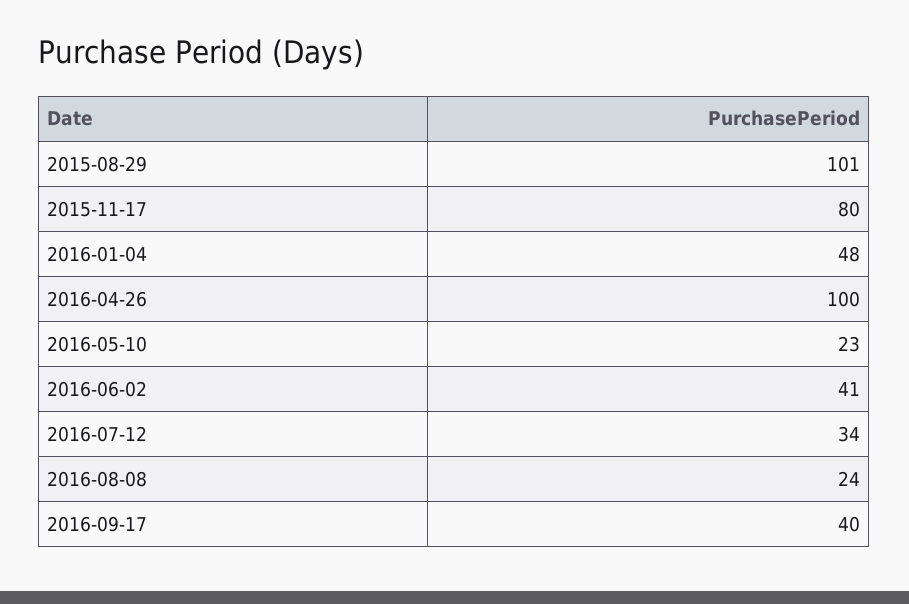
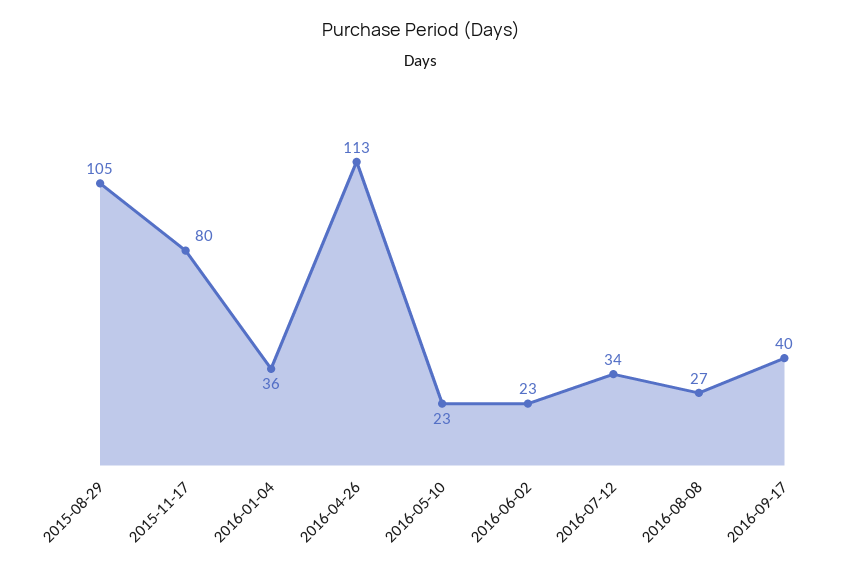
  {
-   "2015-08-29": 101,
+   "2015-08-29": 105,
    "2015-11-17": 80,
-   "2016-01-04": 48,
+   "2016-01-04": 36,
-   "2016-04-26": 100,
+   "2016-04-26": 113,
    "2016-05-10": 23,
-   "2016-06-02": 41,
+   "2016-06-02": 23,
    "2016-07-12": 34,
-   "2016-08-08": 24,
+   "2016-08-08": 27,
    "2016-09-17": 40
  }

